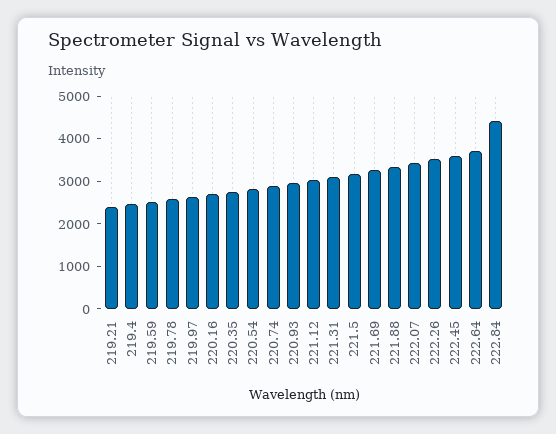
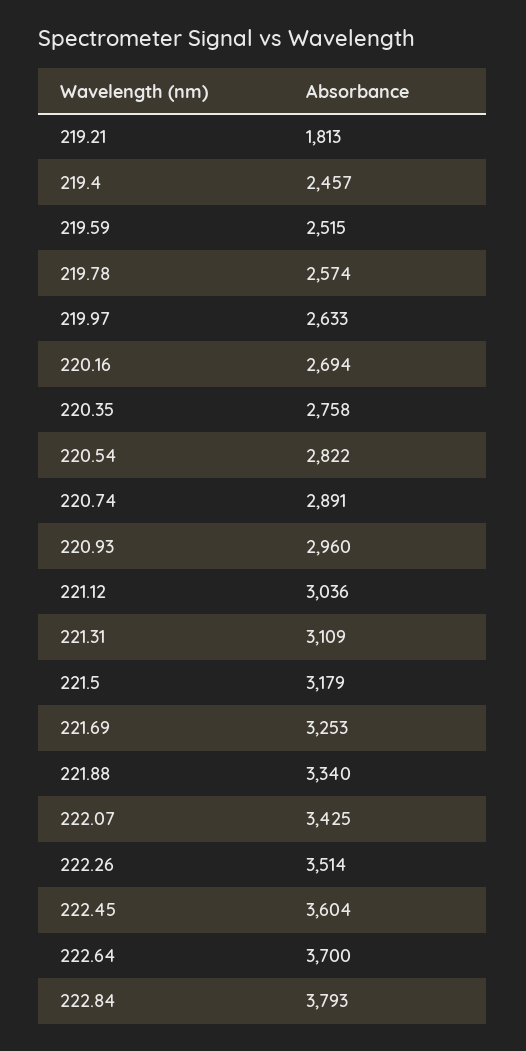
  {
-   "219.21": 2400,
+   "219.21": 1813,
    "219.4": 2457,
    "219.59": 2515,
    "219.78": 2574,
    "219.97": 2633,
    "220.16": 2694,
    "220.35": 2758,
    "220.54": 2822,
    "220.74": 2891,
    "220.93": 2960,
    "221.12": 3036,
    "221.31": 3109,
    "221.5": 3179,
    "221.69": 3253,
    "221.88": 3340,
    "222.07": 3425,
    "222.26": 3514,
    "222.45": 3604,
    "222.64": 3700,
-   "222.84": 4400
+   "222.84": 3793
  }

